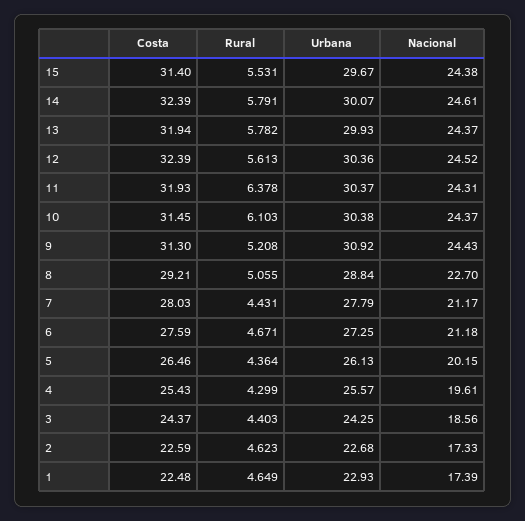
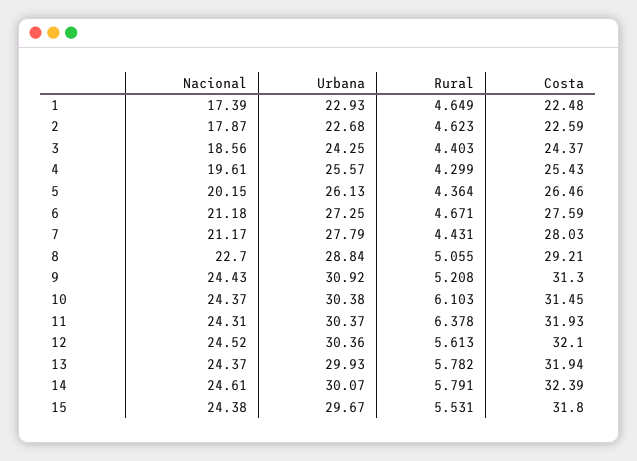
  {
    "Costa": {
-     "15": 31.4,
+     "15": 31.8,
      "14": 32.39,
      "13": 31.94,
-     "12": 32.39,
+     "12": 32.1,
      "11": 31.93,
      "10": 31.45,
      "9": 31.3,
      "8": 29.21,
      "7": 28.03,
      "6": 27.59,
      "5": 26.46,
      "4": 25.43,
      "3": 24.37,
      "2": 22.59,
      "1": 22.48
    },
    "Rural": {
      "15": 5.531,
      "14": 5.791,
      "13": 5.782,
      "12": 5.613,
      "11": 6.378,
      "10": 6.103,
      "9": 5.208,
      "8": 5.055,
      "7": 4.431,
      "6": 4.671,
      "5": 4.364,
      "4": 4.299,
      "3": 4.403,
      "2": 4.623,
      "1": 4.649
    },
    "Urbana": {
      "15": 29.67,
      "14": 30.07,
      "13": 29.93,
      "12": 30.36,
      "11": 30.37,
      "10": 30.38,
      "9": 30.92,
      "8": 28.84,
      "7": 27.79,
      "6": 27.25,
      "5": 26.13,
      "4": 25.57,
      "3": 24.25,
      "2": 22.68,
      "1": 22.93
    },
    "Nacional": {
      "15": 24.38,
      "14": 24.61,
      "13": 24.37,
      "12": 24.52,
      "11": 24.31,
      "10": 24.37,
      "9": 24.43,
      "8": 22.7,
      "7": 21.17,
      "6": 21.18,
      "5": 20.15,
      "4": 19.61,
      "3": 18.56,
-     "2": 17.33,
+     "2": 17.87,
      "1": 17.39
    }
  }

